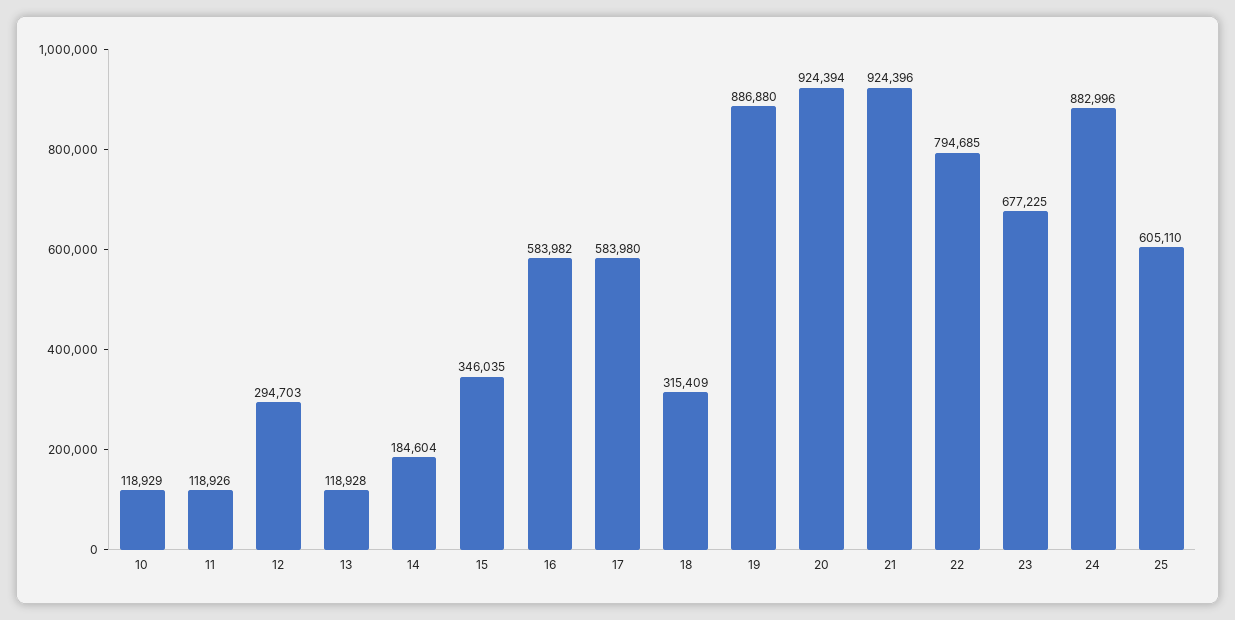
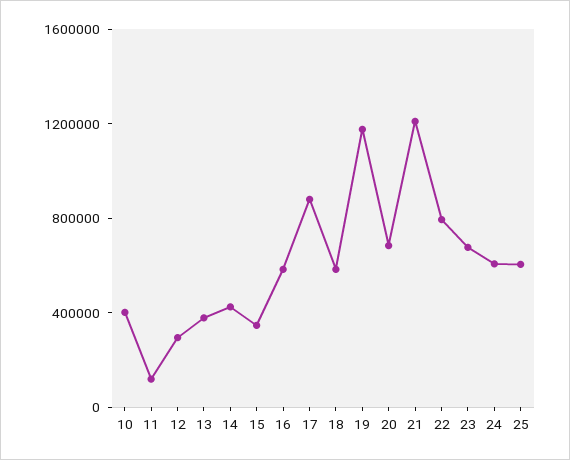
  {
-   "10": 118929,
+   "10": 400000,
    "11": 118926,
    "12": 294703,
-   "13": 118928,
+   "13": 400000,
-   "14": 184604,
+   "14": 400000,
    "15": 346035,
    "16": 583982,
-   "17": 583980,
+   "17": 900000,
-   "18": 315409,
+   "18": 600000,
-   "19": 886880,
+   "19": 1200000,
-   "20": 924394,
+   "20": 700000,
-   "21": 924396,
+   "21": 1200000,
    "22": 794685,
    "23": 677225,
-   "24": 882996,
+   "24": 600000,
    "25": 605110
  }

